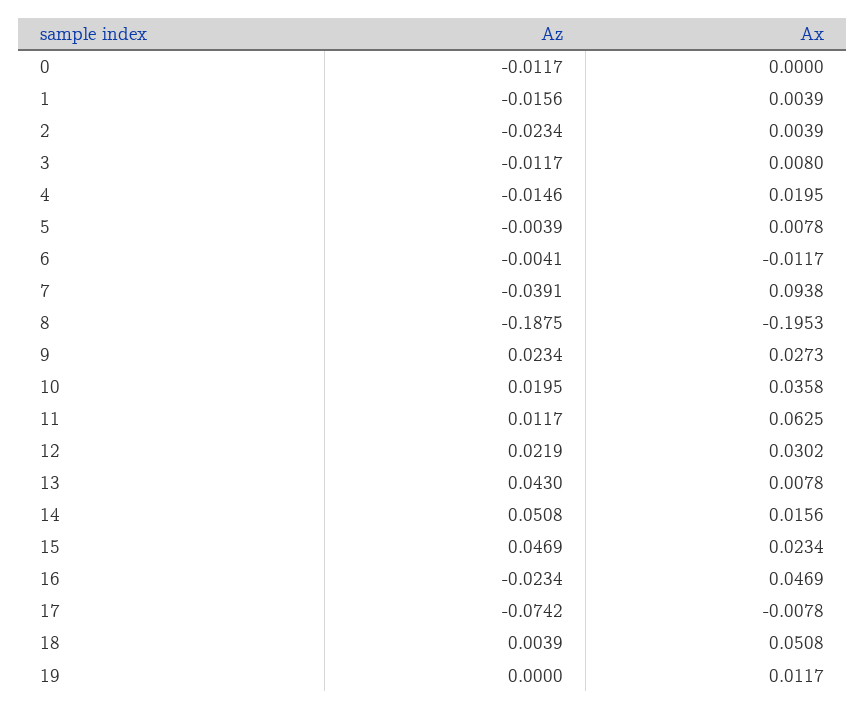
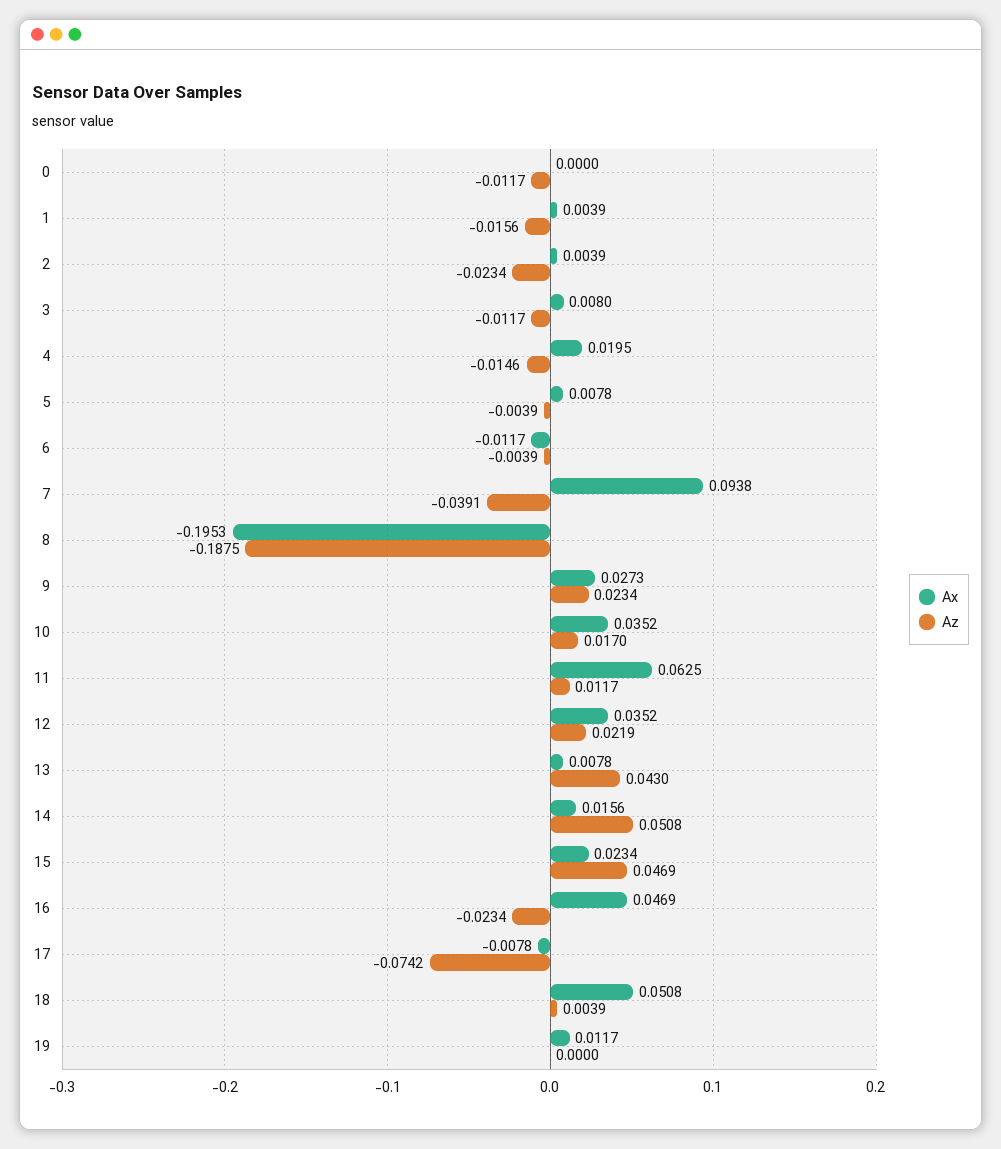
  {
    "Az": {
      "0": -0.0117,
      "1": -0.0156,
      "2": -0.0234,
      "3": -0.0117,
      "4": -0.0146,
      "5": -0.0039,
-     "6": -0.0041,
+     "6": -0.0039,
      "7": -0.0391,
      "8": -0.1875,
      "9": 0.0234,
-     "10": 0.0195,
+     "10": 0.017,
      "11": 0.0117,
      "12": 0.0219,
      "13": 0.043,
      "14": 0.0508,
      "15": 0.0469,
      "16": -0.0234,
      "17": -0.0742,
      "18": 0.0039,
      "19": 0
    },
    "Ax": {
      "0": 0,
      "1": 0.0039,
      "2": 0.0039,
      "3": 0.008,
      "4": 0.0195,
      "5": 0.0078,
      "6": -0.0117,
      "7": 0.0938,
      "8": -0.1953,
      "9": 0.0273,
-     "10": 0.0358,
+     "10": 0.0352,
      "11": 0.0625,
-     "12": 0.0302,
+     "12": 0.0352,
      "13": 0.0078,
      "14": 0.0156,
      "15": 0.0234,
      "16": 0.0469,
      "17": -0.0078,
      "18": 0.0508,
      "19": 0.0117
    }
  }

